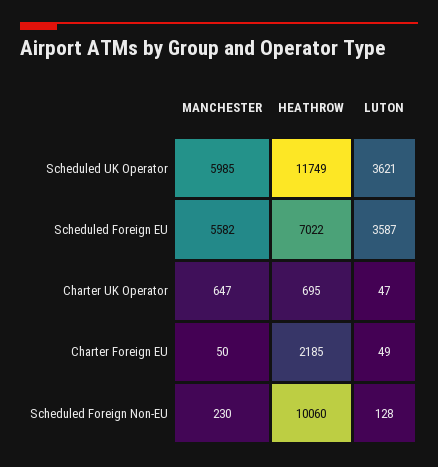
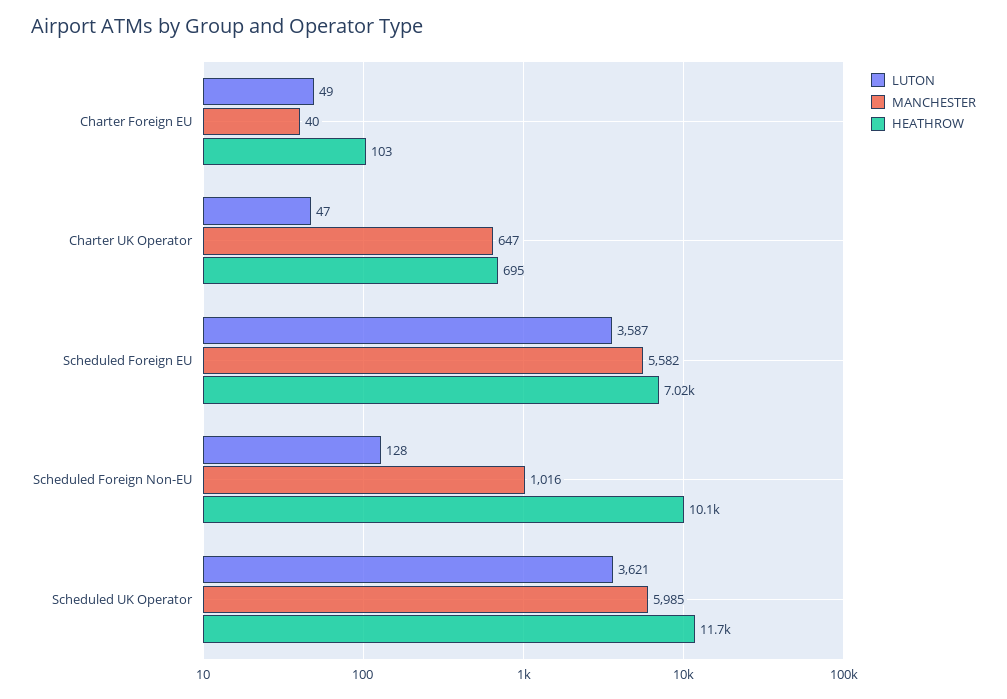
  {
    "MANCHESTER": {
      "Scheduled UK Operator": 5985,
      "Scheduled Foreign EU": 5582,
      "Charter UK Operator": 647,
-     "Charter Foreign EU": 50,
+     "Charter Foreign EU": 40,
-     "Scheduled Foreign Non-EU": 230
+     "Scheduled Foreign Non-EU": 1016
    },
    "HEATHROW": {
      "Scheduled UK Operator": 11749,
      "Scheduled Foreign EU": 7022,
      "Charter UK Operator": 695,
-     "Charter Foreign EU": 2185,
+     "Charter Foreign EU": 103,
      "Scheduled Foreign Non-EU": 10060
    },
    "LUTON": {
      "Scheduled UK Operator": 3621,
      "Scheduled Foreign EU": 3587,
      "Charter UK Operator": 47,
      "Charter Foreign EU": 49,
      "Scheduled Foreign Non-EU": 128
    }
  }

